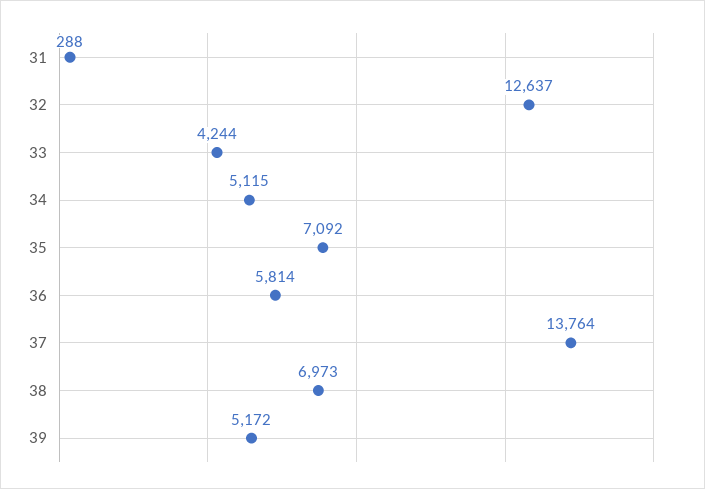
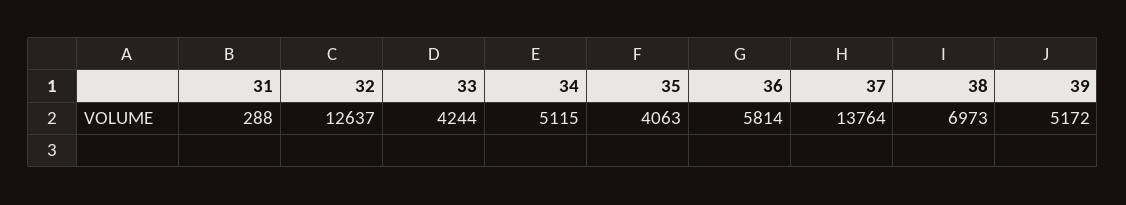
  {
    "31": 288,
    "32": 12637,
    "33": 4244,
    "34": 5115,
-   "35": 7092,
+   "35": 4063,
    "36": 5814,
    "37": 13764,
    "38": 6973,
    "39": 5172
  }

